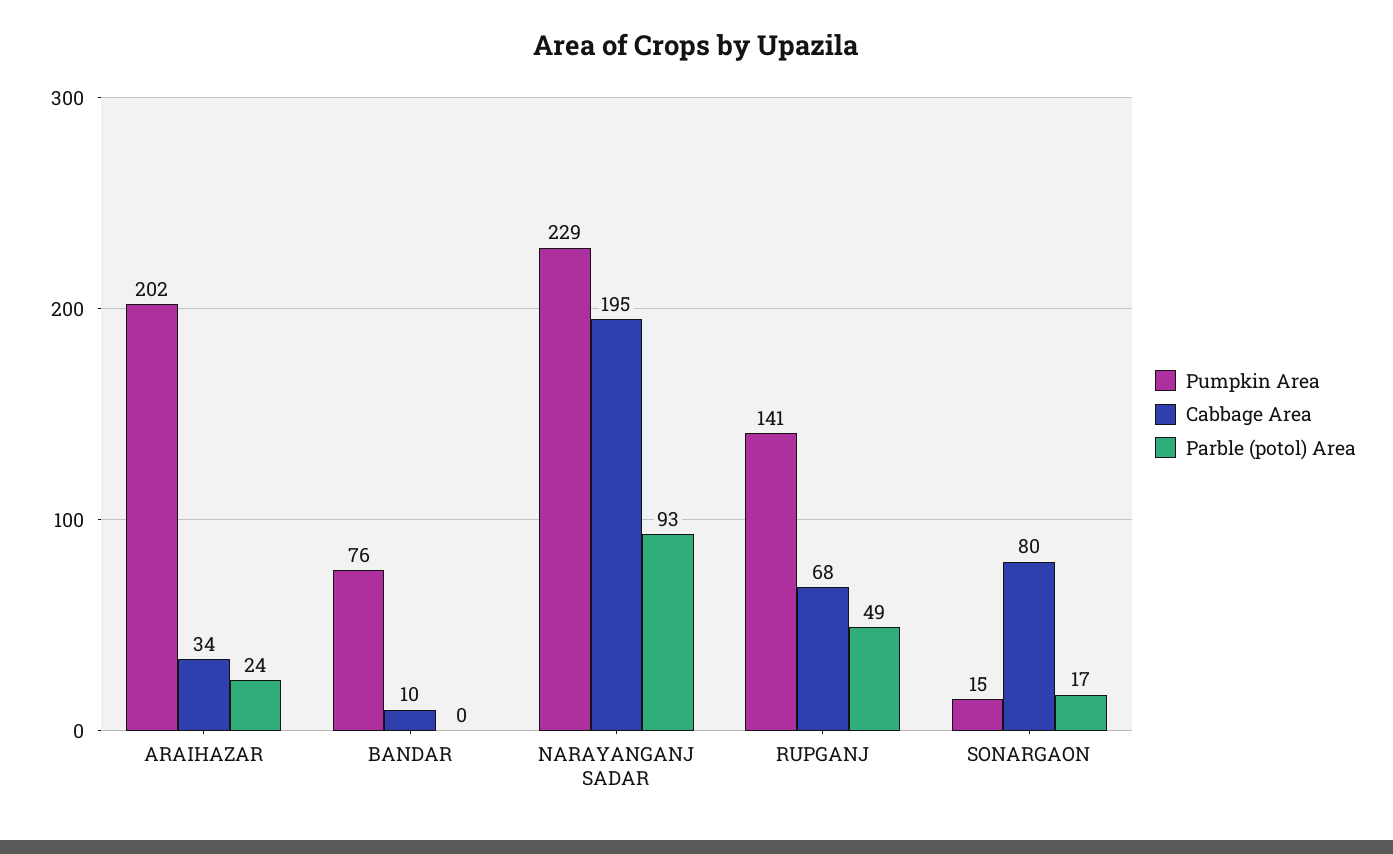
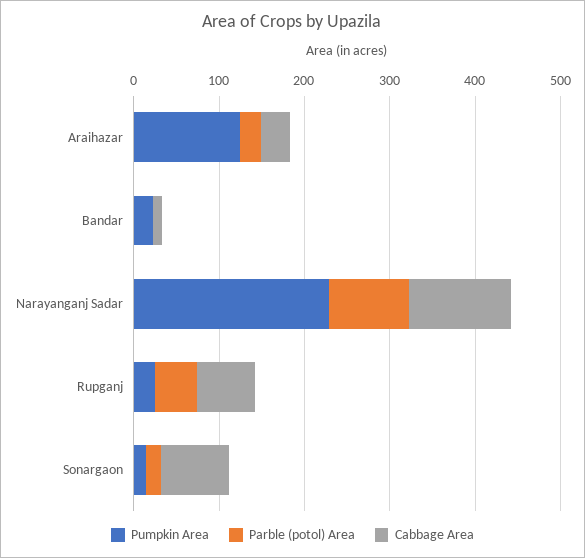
  {
    "Pumpkin Area": {
-     "ARAIHAZAR": 202,
+     "ARAIHAZAR": 120,
-     "BANDAR": 76,
+     "BANDAR": 20,
      "NARAYANGANJ SADAR": 229,
-     "RUPGANJ": 141,
+     "RUPGANJ": 20,
      "SONARGAON": 15
    },
    "Cabbage Area": {
      "ARAIHAZAR": 34,
      "BANDAR": 10,
-     "NARAYANGANJ SADAR": 195,
+     "NARAYANGANJ SADAR": 120,
      "RUPGANJ": 68,
      "SONARGAON": 80
    },
    "Parble (potol) Area": {
      "ARAIHAZAR": 24,
      "BANDAR": 0,
      "NARAYANGANJ SADAR": 93,
      "RUPGANJ": 49,
      "SONARGAON": 17
    }
  }

